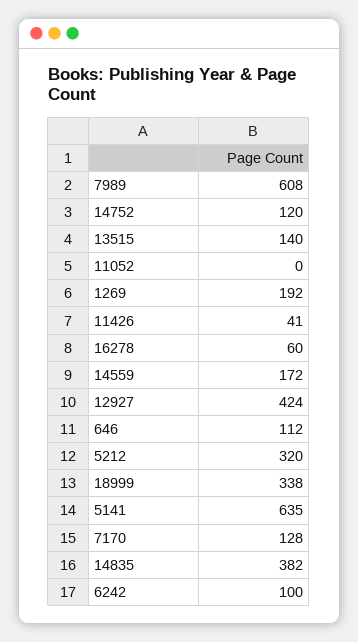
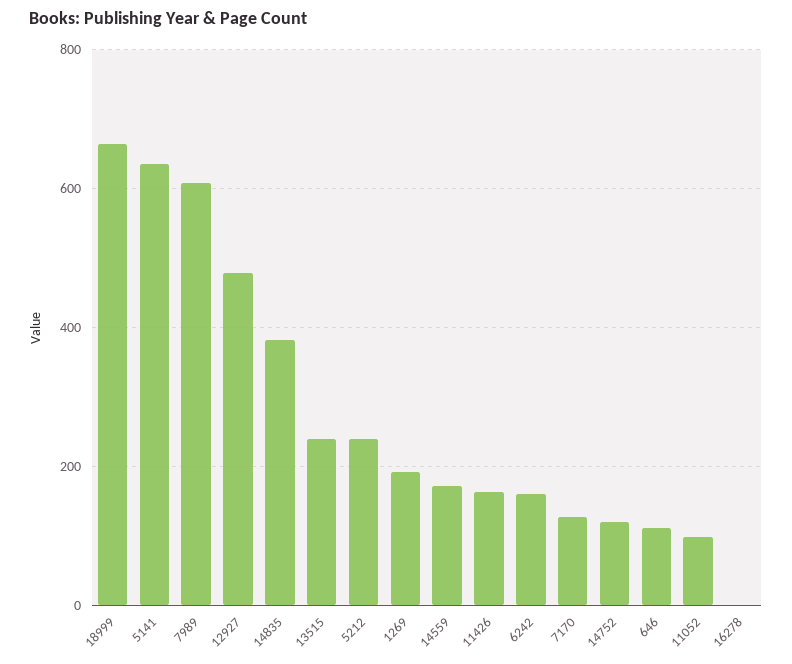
  {
    "7989": 608,
    "14752": 120,
-   "13515": 140,
+   "13515": 240,
-   "11052": 0,
+   "11052": 100,
    "1269": 192,
-   "11426": 41,
+   "11426": 160,
-   "16278": 60,
+   "16278": 0,
    "14559": 172,
-   "12927": 424,
+   "12927": 480,
    "646": 112,
-   "5212": 320,
+   "5212": 240,
-   "18999": 338,
+   "18999": 660,
    "5141": 635,
    "7170": 128,
    "14835": 382,
-   "6242": 100
+   "6242": 160
  }

